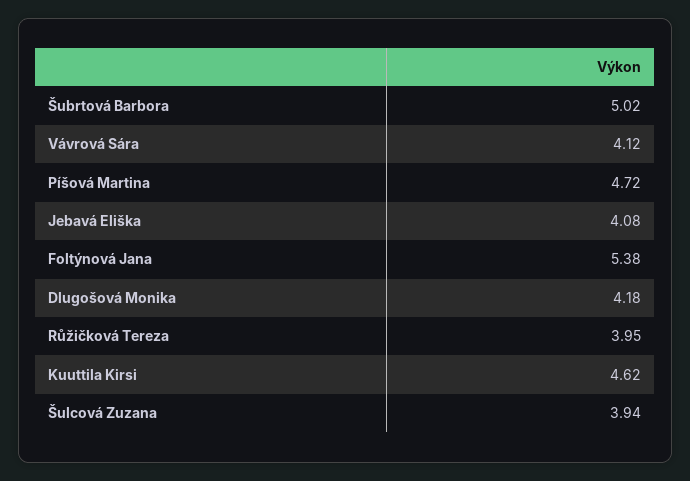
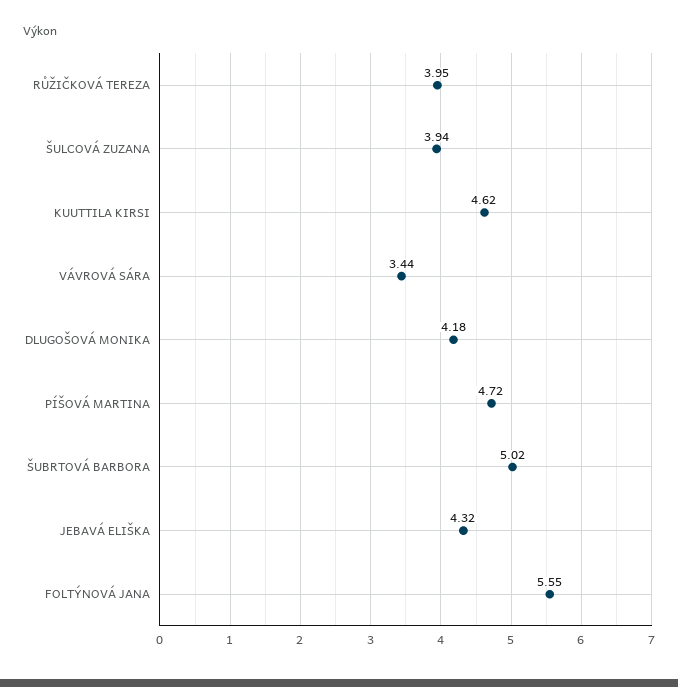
  {
    "Šubrtová Barbora": 5.02,
-   "Vávrová Sára": 4.12,
+   "Vávrová Sára": 3.44,
    "Píšová Martina": 4.72,
-   "Jebavá Eliška": 4.08,
+   "Jebavá Eliška": 4.32,
-   "Foltýnová Jana": 5.38,
+   "Foltýnová Jana": 5.55,
    "Dlugošová Monika": 4.18,
    "Růžičková Tereza": 3.95,
    "Kuuttila Kirsi": 4.62,
    "Šulcová Zuzana": 3.94
  }

